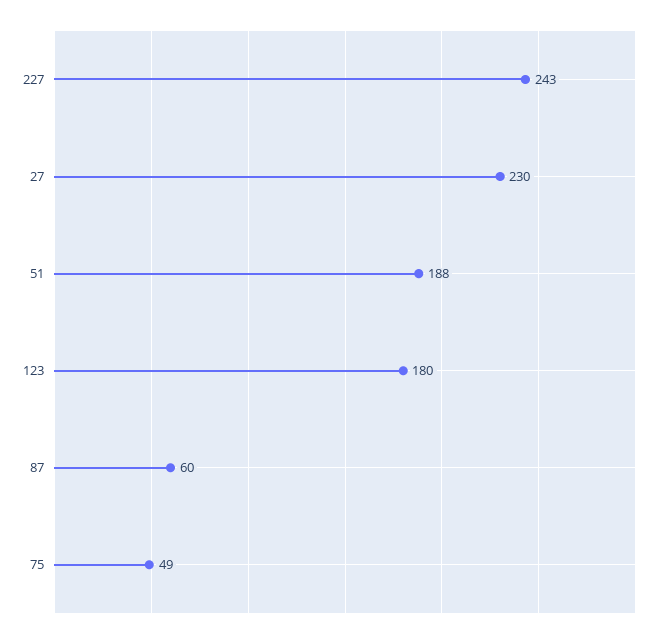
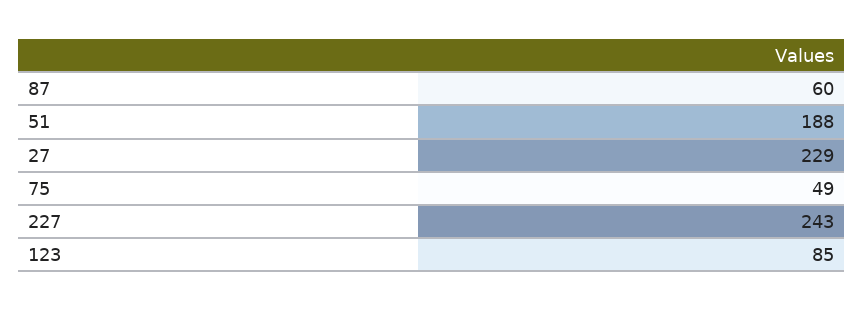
  {
    "227": 243,
-   "27": 230,
+   "27": 229,
    "51": 188,
-   "123": 180,
+   "123": 85,
    "87": 60,
    "75": 49
  }

